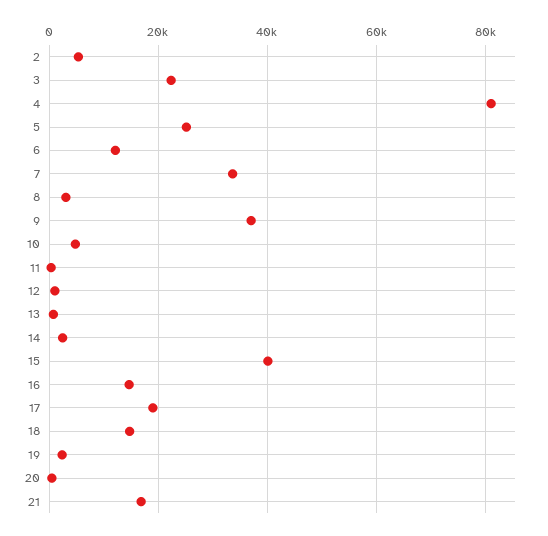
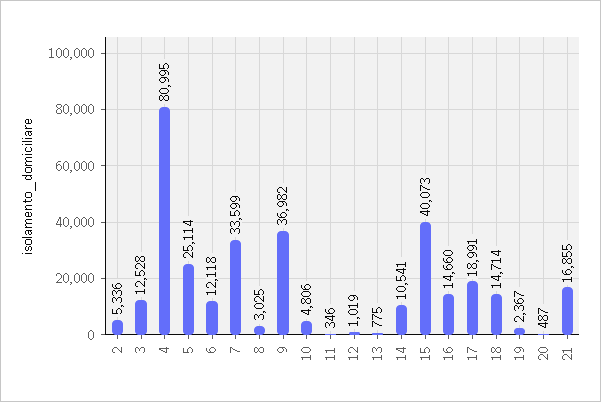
  {
    "2": 5336,
-   "3": 22000,
+   "3": 12528,
    "4": 80995,
    "5": 25114,
    "6": 12118,
    "7": 33599,
    "8": 3025,
    "9": 36982,
    "10": 4806,
    "11": 346,
    "12": 1019,
    "13": 775,
-   "14": 2000,
+   "14": 10541,
    "15": 40073,
    "16": 14660,
    "17": 18991,
    "18": 14714,
    "19": 2367,
    "20": 487,
    "21": 16855
  }

